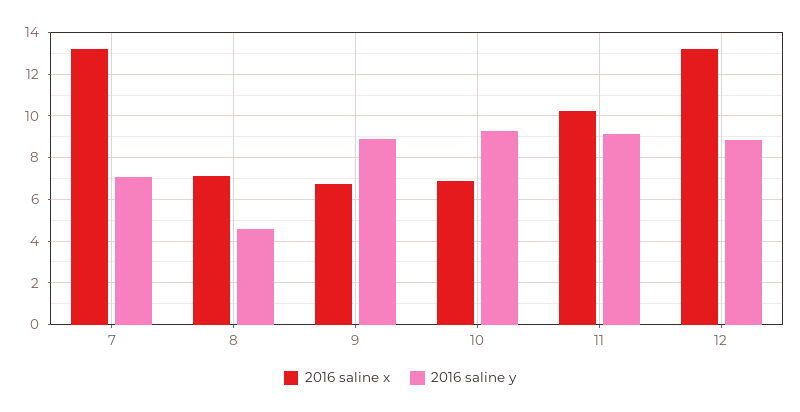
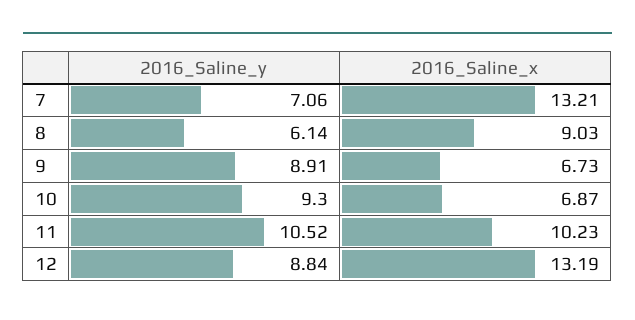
  {
    "2016 saline x": {
      "7": 13.21,
-     "8": 7,
+     "8": 9.03,
      "9": 6.73,
      "10": 6.87,
      "11": 10.23,
      "12": 13.19
    },
    "2016 saline y": {
      "7": 7.06,
-     "8": 4.5,
+     "8": 6.14,
      "9": 8.91,
      "10": 9.3,
-     "11": 9,
+     "11": 10.52,
      "12": 8.84
    }
  }

